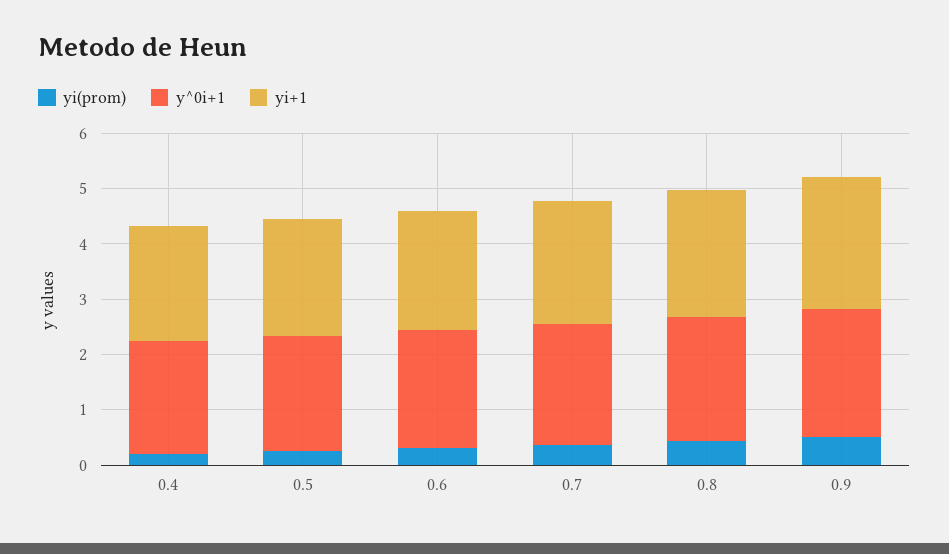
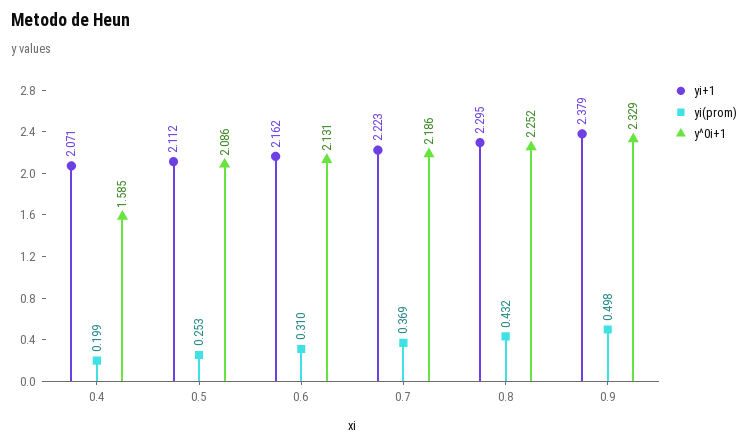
  {
    "yi(prom)": {
      "0.4": 0.199,
      "0.5": 0.253,
      "0.6": 0.31,
      "0.7": 0.369,
      "0.8": 0.432,
      "0.9": 0.498
    },
    "y^0i+1": {
-     "0.4": 2,
+     "0.4": 1.585,
      "0.5": 2.086,
      "0.6": 2.131,
      "0.7": 2.186,
      "0.8": 2.252,
      "0.9": 2.329
    },
    "yi+1": {
      "0.4": 2.071,
      "0.5": 2.112,
      "0.6": 2.162,
      "0.7": 2.223,
      "0.8": 2.295,
      "0.9": 2.379
    }
  }

